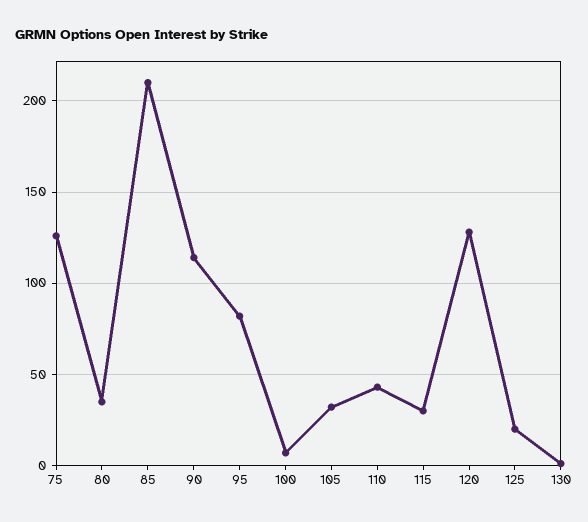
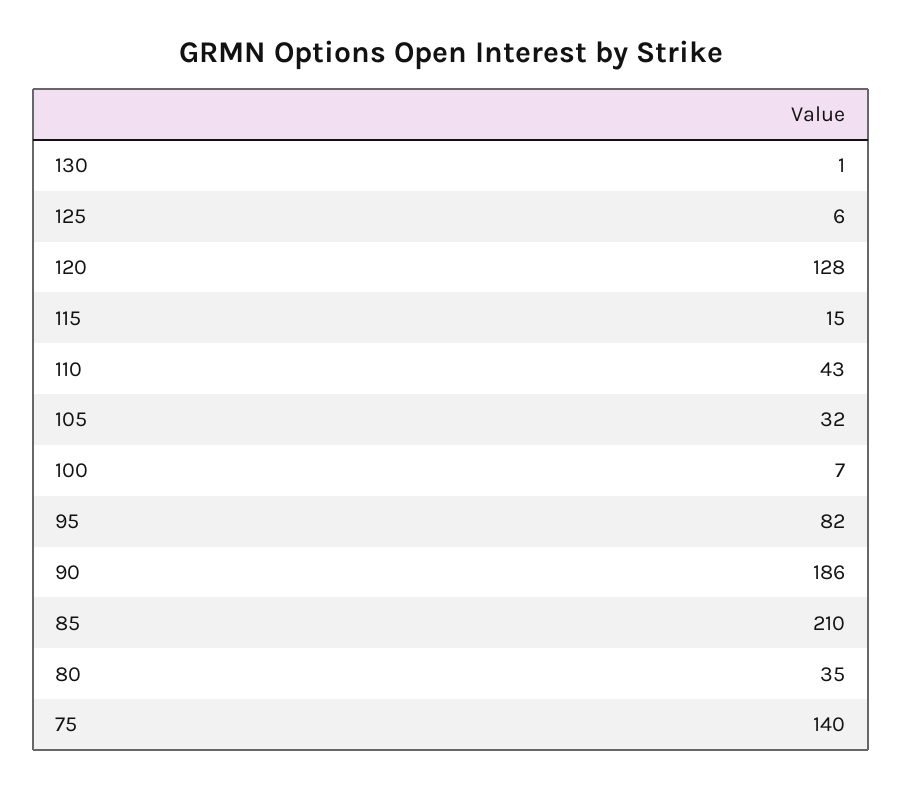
  {
-   "75": 125,
+   "75": 140,
    "80": 35,
    "85": 210,
-   "90": 115,
+   "90": 186,
    "95": 82,
    "100": 7,
    "105": 32,
    "110": 43,
-   "115": 30,
+   "115": 15,
    "120": 128,
-   "125": 20,
+   "125": 6,
    "130": 1
  }

